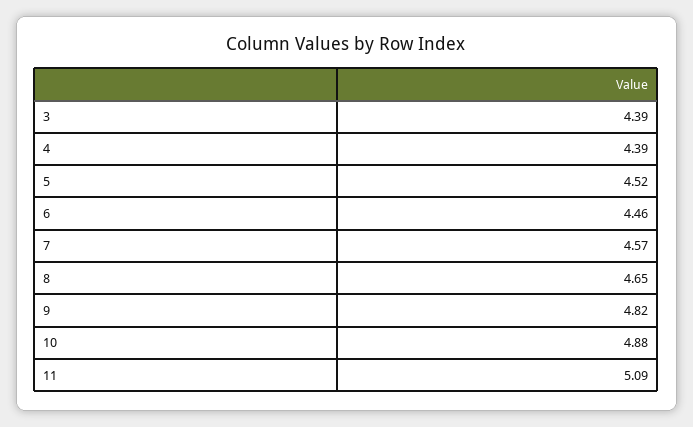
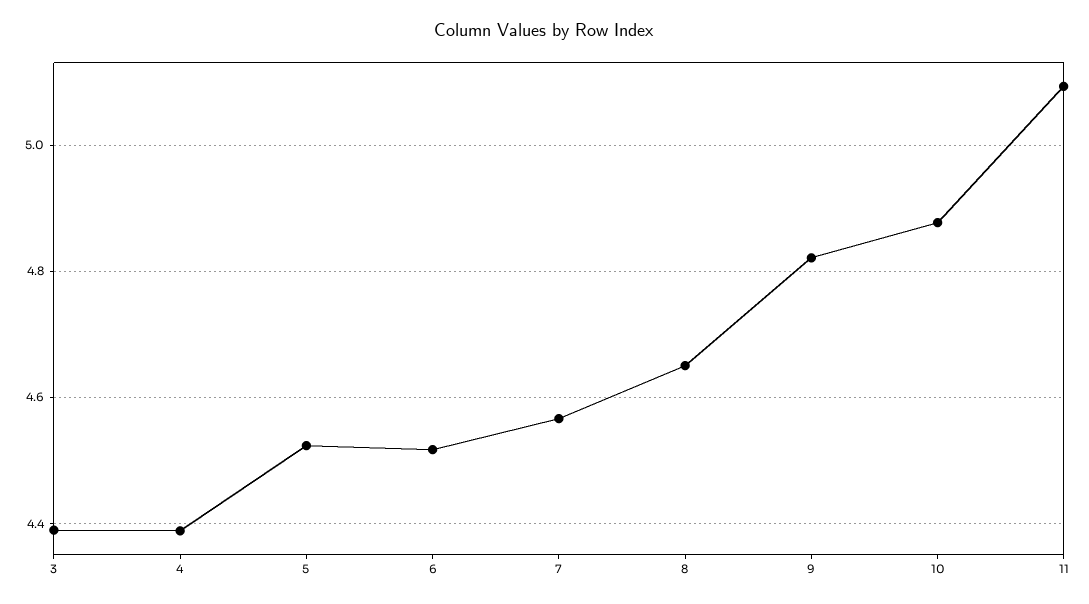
  {
    "3": 4.39,
    "4": 4.39,
    "5": 4.52,
-   "6": 4.46,
+   "6": 4.52,
    "7": 4.57,
    "8": 4.65,
    "9": 4.82,
    "10": 4.88,
    "11": 5.09
  }

